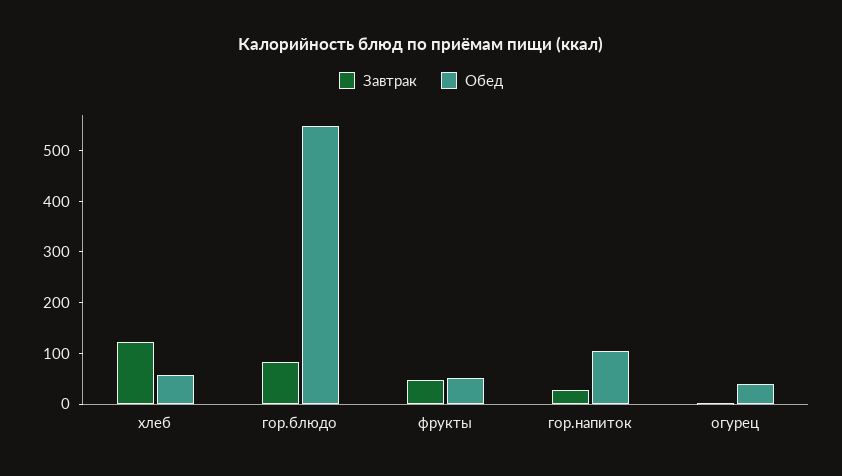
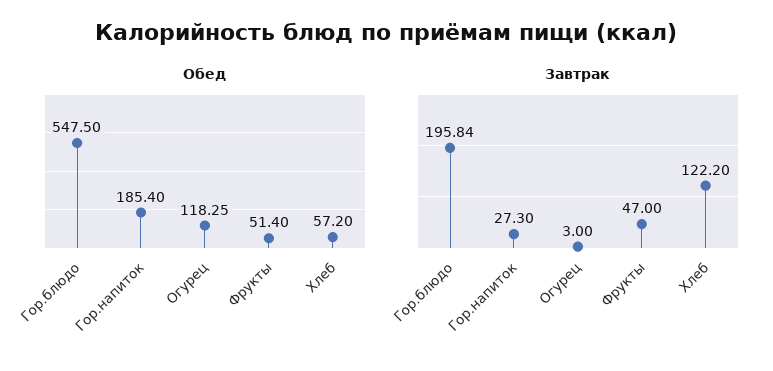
  {
    "Завтрак": {
      "хлеб": 122.2,
-     "гор.блюдо": 80,
+     "гор.блюдо": 195.84,
      "фрукты": 47,
      "гор.напиток": 27.3,
      "огурец": 3
    },
    "Обед": {
      "хлеб": 57.2,
      "гор.блюдо": 547.5,
      "фрукты": 51.4,
-     "гор.напиток": 100,
+     "гор.напиток": 185.4,
-     "огурец": 40
+     "огурец": 118.25
    }
  }

